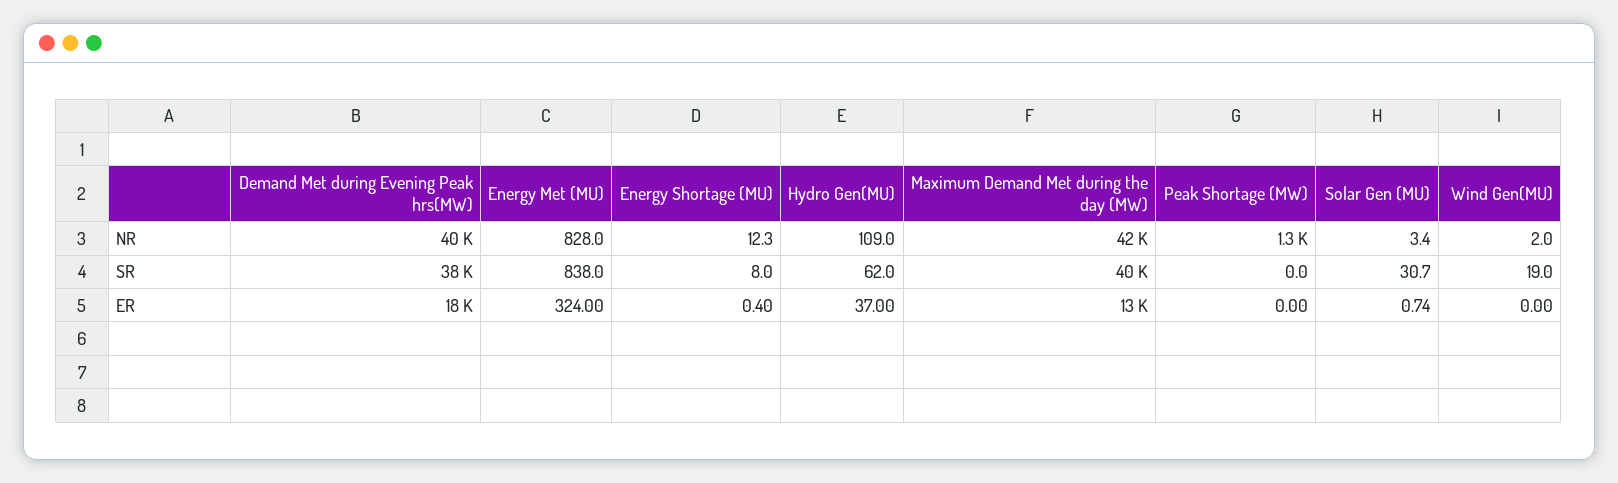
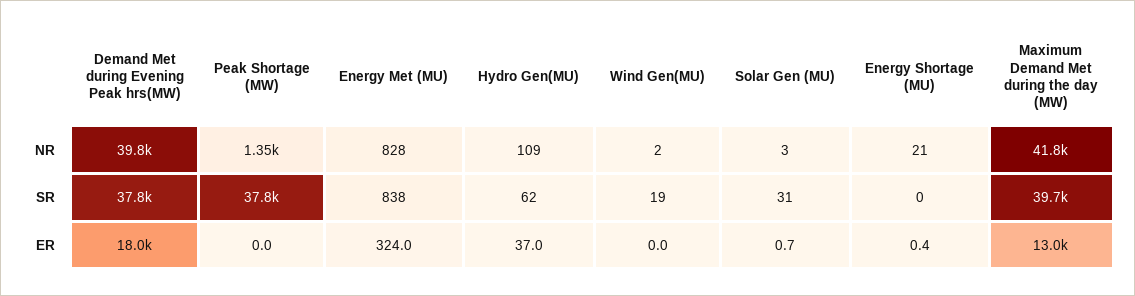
  {
    "Demand Met during Evening Peak hrs(MW)": {
      "NR": 39800,
      "SR": 37800,
      "ER": 18000
    },
    "Energy Met (MU)": {
      "NR": 828,
      "SR": 838,
      "ER": 324
    },
    "Energy Shortage (MU)": {
-     "NR": 12.3,
+     "NR": 21,
-     "SR": 8,
+     "SR": 0,
      "ER": 0.4
    },
    "Hydro Gen(MU)": {
      "NR": 109,
      "SR": 62,
      "ER": 37
    },
    "Maximum Demand Met during the day (MW)": {
      "NR": 41800,
      "SR": 39700,
      "ER": 13000
    },
    "Peak Shortage (MW)": {
      "NR": 1350,
-     "SR": 0,
+     "SR": 37800,
      "ER": 0
    },
    "Solar Gen (MU)": {
      "NR": 3.4,
      "SR": 30.7,
      "ER": 0.74
    },
    "Wind Gen(MU)": {
      "NR": 2,
      "SR": 19,
      "ER": 0
    }
  }

